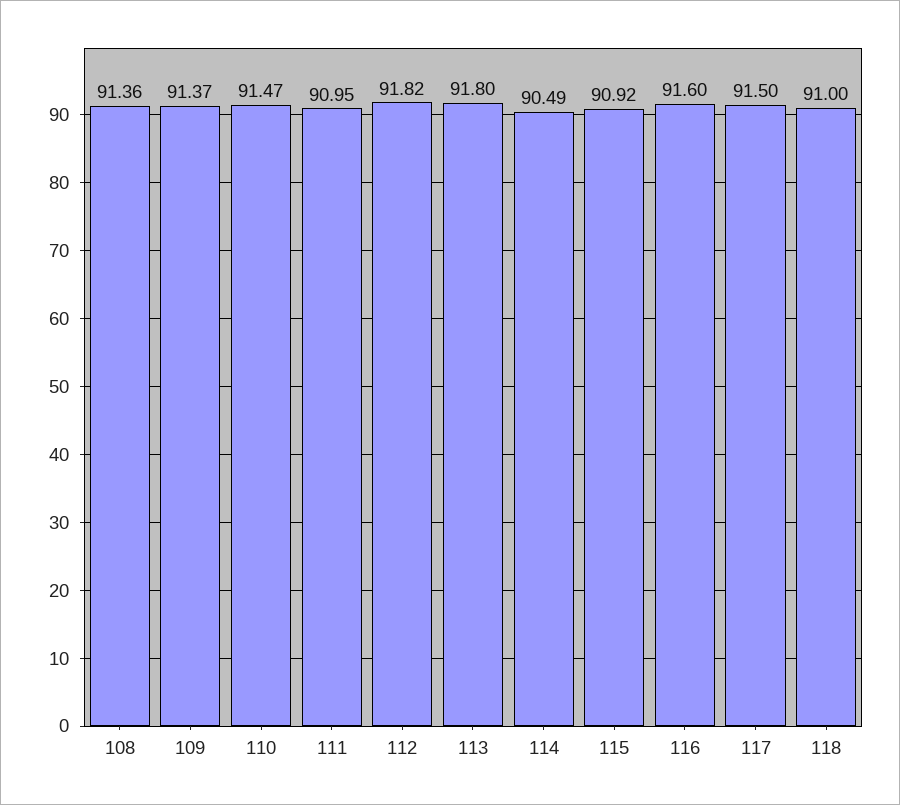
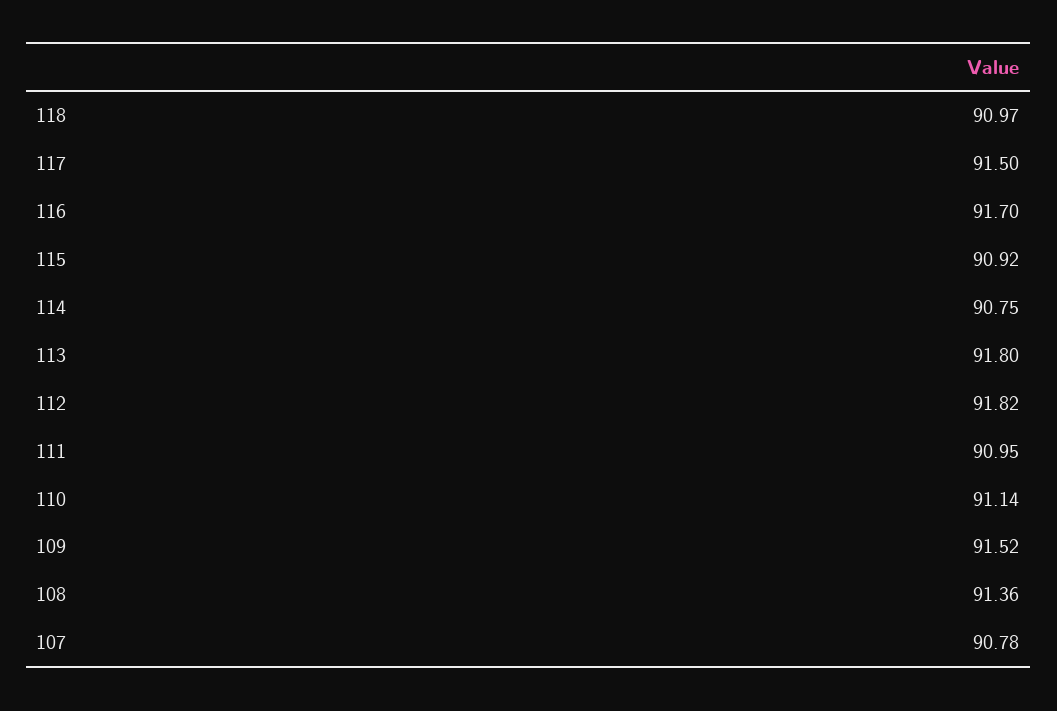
  {
    "108": 91.36,
-   "109": 91.37,
+   "109": 91.52,
-   "110": 91.47,
+   "110": 91.14,
    "111": 90.95,
    "112": 91.82,
    "113": 91.8,
-   "114": 90.49,
+   "114": 90.75,
    "115": 90.92,
-   "116": 91.6,
+   "116": 91.7,
    "117": 91.5,
-   "118": 91
+   "118": 90.97,
+   "107": 90.78
  }

